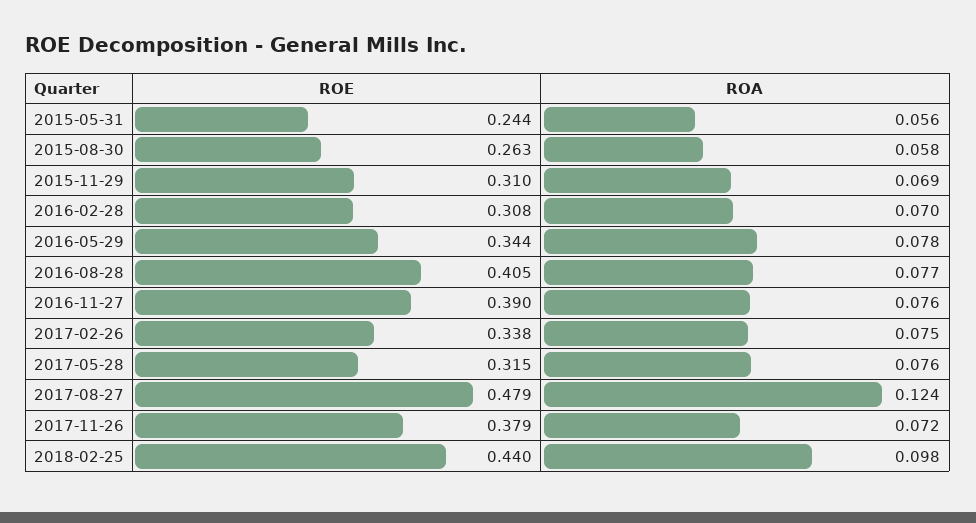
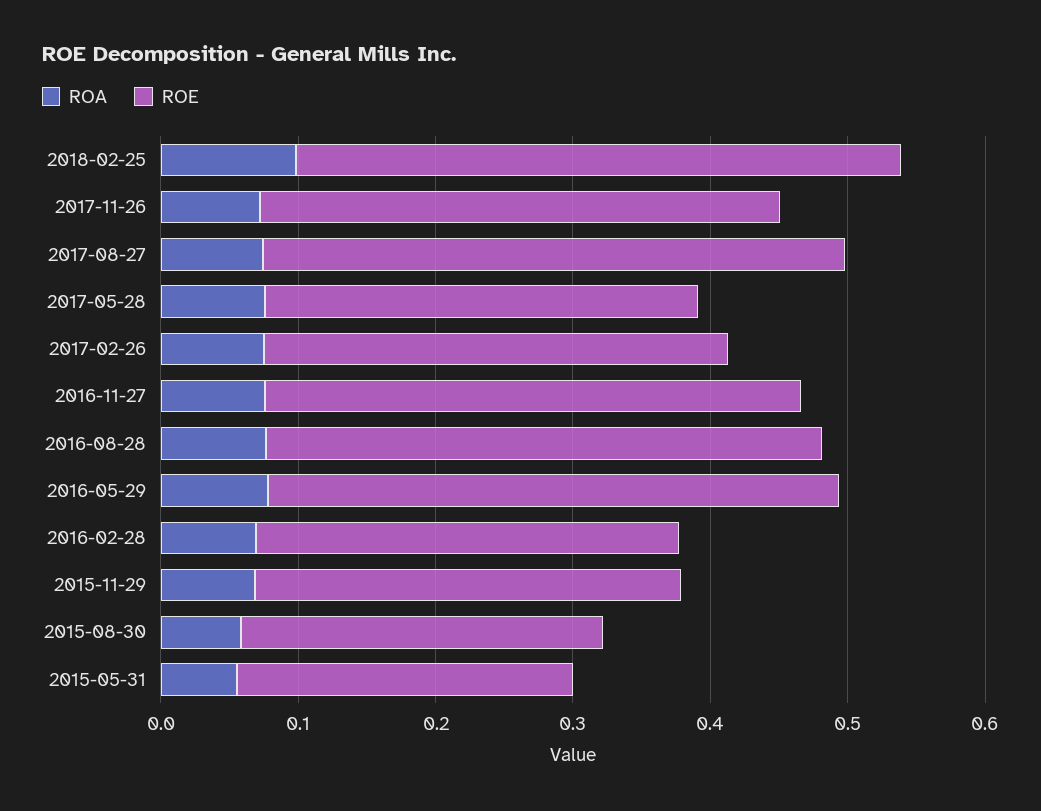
  {
    "ROE": {
      "2015-05-31": 0.244,
      "2015-08-30": 0.263,
      "2015-11-29": 0.31,
      "2016-02-28": 0.308,
-     "2016-05-29": 0.344,
+     "2016-05-29": 0.42,
      "2016-08-28": 0.405,
      "2016-11-27": 0.39,
      "2017-02-26": 0.338,
      "2017-05-28": 0.315,
-     "2017-08-27": 0.479,
+     "2017-08-27": 0.42,
      "2017-11-26": 0.379,
      "2018-02-25": 0.44
    },
    "ROA": {
      "2015-05-31": 0.056,
      "2015-08-30": 0.058,
      "2015-11-29": 0.069,
      "2016-02-28": 0.07,
      "2016-05-29": 0.078,
      "2016-08-28": 0.077,
      "2016-11-27": 0.076,
      "2017-02-26": 0.075,
      "2017-05-28": 0.076,
-     "2017-08-27": 0.124,
+     "2017-08-27": 0.08,
      "2017-11-26": 0.072,
      "2018-02-25": 0.098
    }
  }

